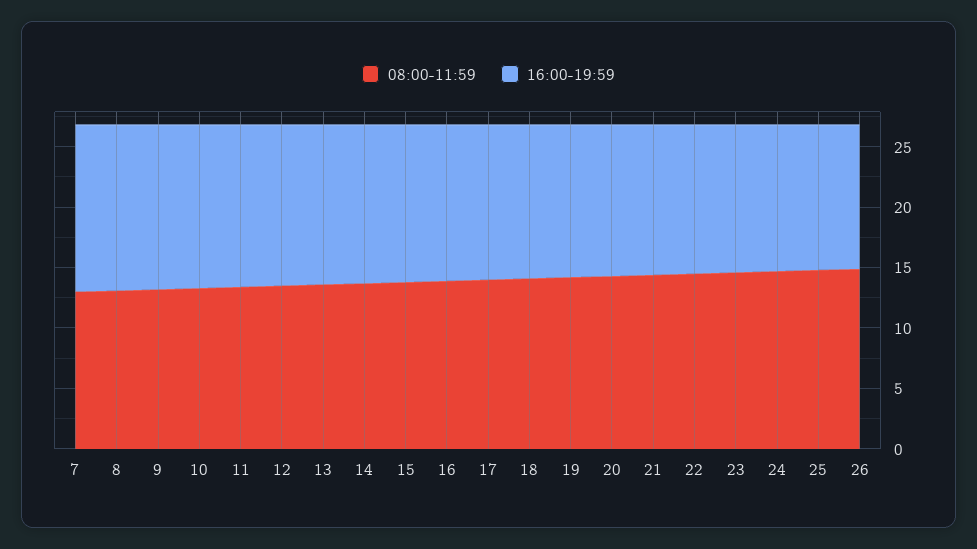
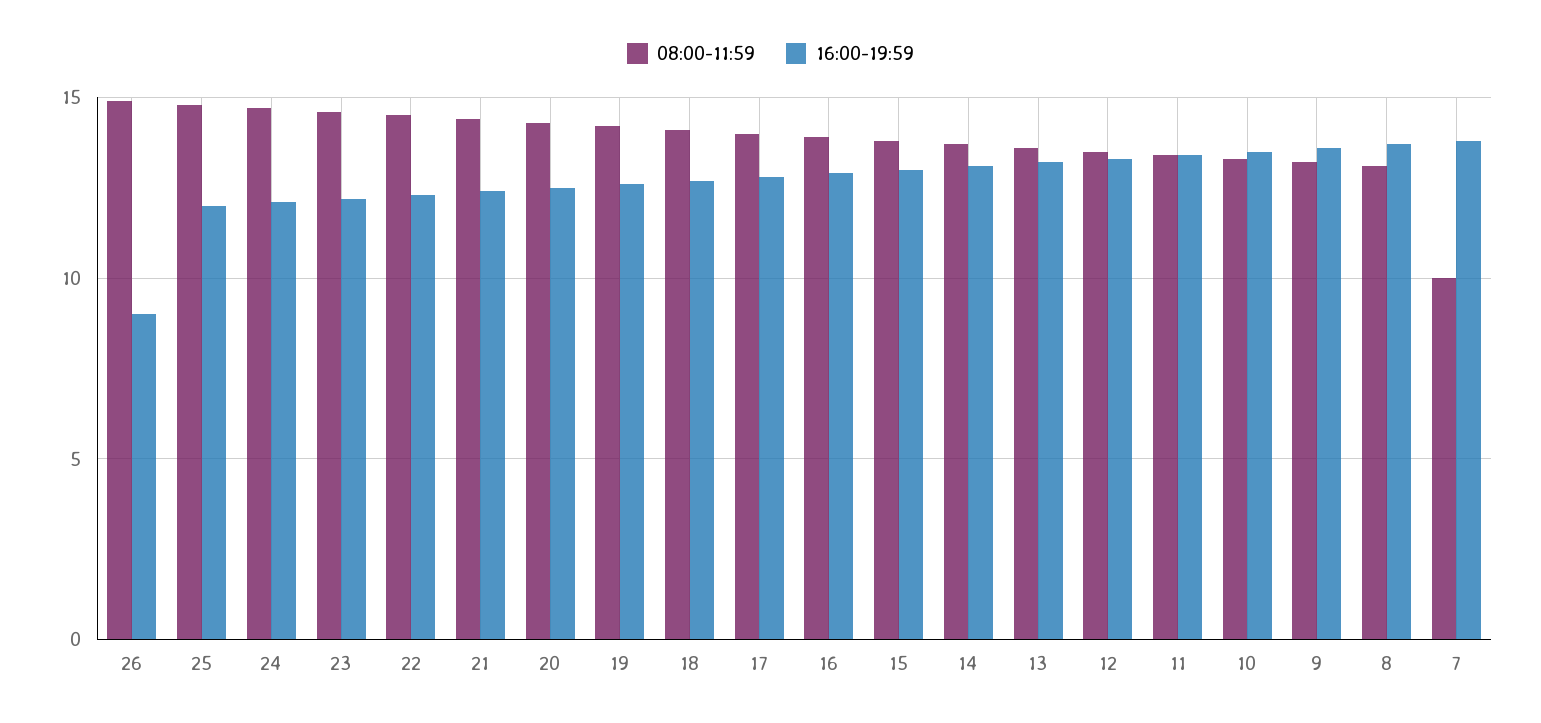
  {
    "08:00-11:59": {
-     "7": 13,
+     "7": 10,
      "8": 13,
      "9": 13,
      "10": 13.5,
      "11": 13.5,
      "12": 13.5,
      "13": 13.5,
      "14": 13.5,
      "15": 14,
      "16": 14,
      "17": 14,
      "18": 14,
      "19": 14,
      "20": 14.5,
      "21": 14.5,
      "22": 14.5,
      "23": 14.5,
      "24": 14.5,
      "25": 15,
      "26": 15
    },
    "16:00-19:59": {
      "7": 14,
      "8": 13.5,
      "9": 13.5,
      "10": 13.5,
      "11": 13.5,
      "12": 13.5,
      "13": 13,
      "14": 13,
      "15": 13,
      "16": 13,
      "17": 13,
      "18": 12.5,
      "19": 12.5,
      "20": 12.5,
      "21": 12.5,
      "22": 12.5,
      "23": 12,
      "24": 12,
      "25": 12,
-     "26": 12
+     "26": 9
    }
  }

